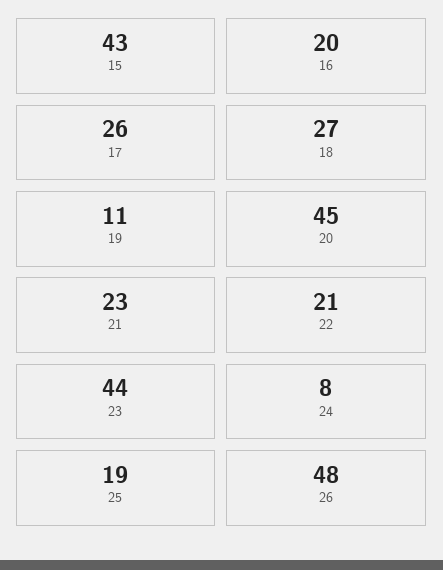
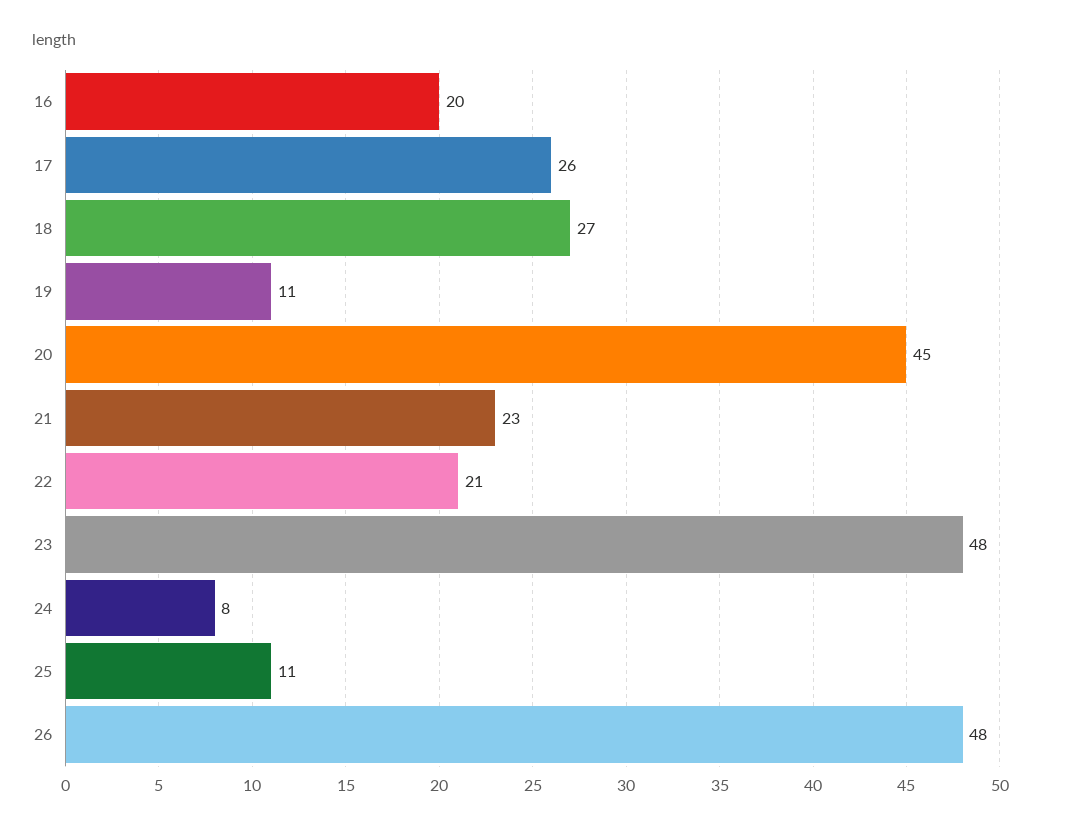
  {
-   "15": 43,
    "16": 20,
    "17": 26,
    "18": 27,
    "19": 11,
    "20": 45,
    "21": 23,
    "22": 21,
-   "23": 44,
+   "23": 48,
    "24": 8,
-   "25": 19,
+   "25": 11,
    "26": 48
  }

